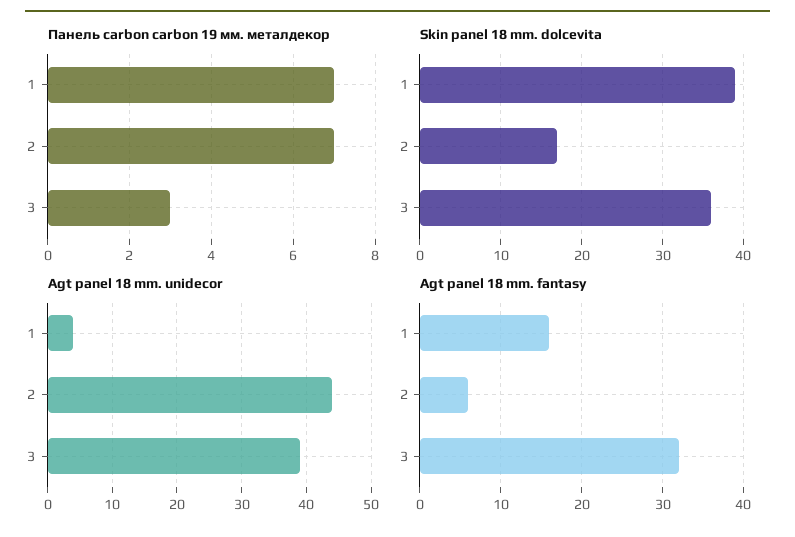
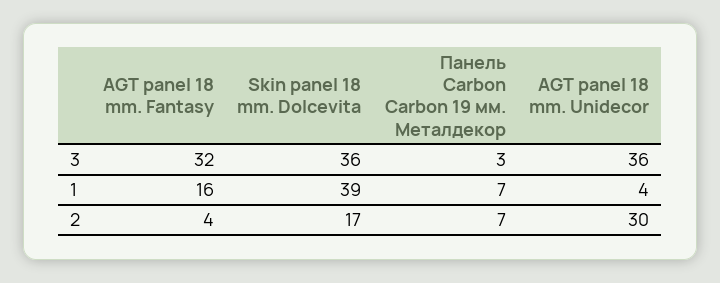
  {
    "Панель carbon carbon 19 мм. металдекор": {
      "1": 7,
      "2": 7,
      "3": 3
    },
    "Skin panel 18 mm. dolcevita": {
      "1": 39,
      "2": 17,
      "3": 36
    },
    "Agt panel 18 mm. unidecor": {
      "1": 4,
-     "2": 44,
+     "2": 30,
-     "3": 39
+     "3": 36
    },
    "Agt panel 18 mm. fantasy": {
      "1": 16,
-     "2": 6,
+     "2": 4,
      "3": 32
    }
  }

